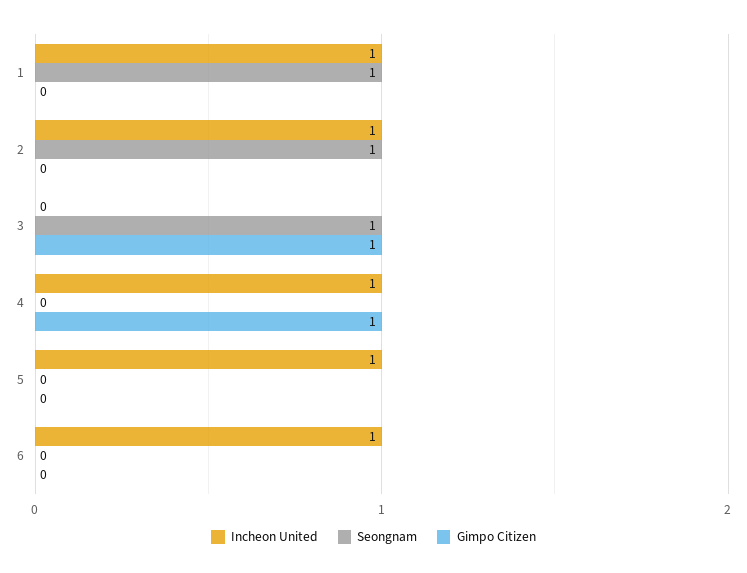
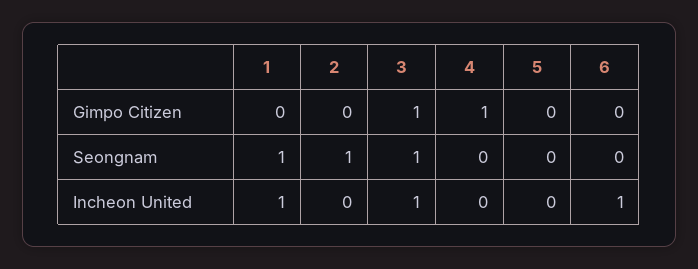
  {
    "Incheon United": {
      "1": 1,
-     "2": 1,
+     "2": 0,
-     "3": 0,
+     "3": 1,
-     "4": 1,
+     "4": 0,
-     "5": 1,
+     "5": 0,
      "6": 1
    },
    "Seongnam": {
      "1": 1,
      "2": 1,
      "3": 1,
      "4": 0,
      "5": 0,
      "6": 0
    },
    "Gimpo Citizen": {
      "1": 0,
      "2": 0,
      "3": 1,
      "4": 1,
      "5": 0,
      "6": 0
    }
  }

